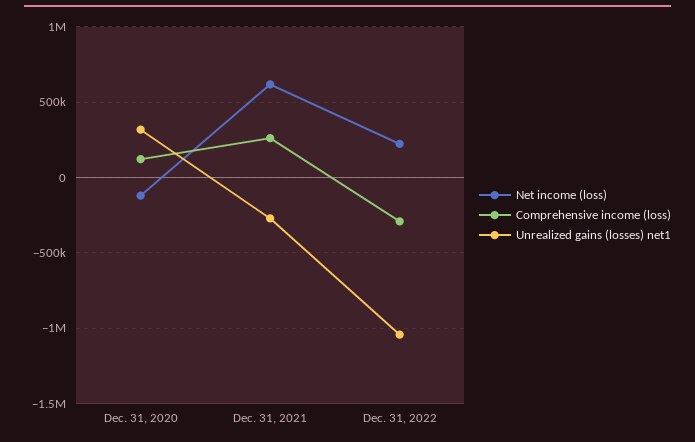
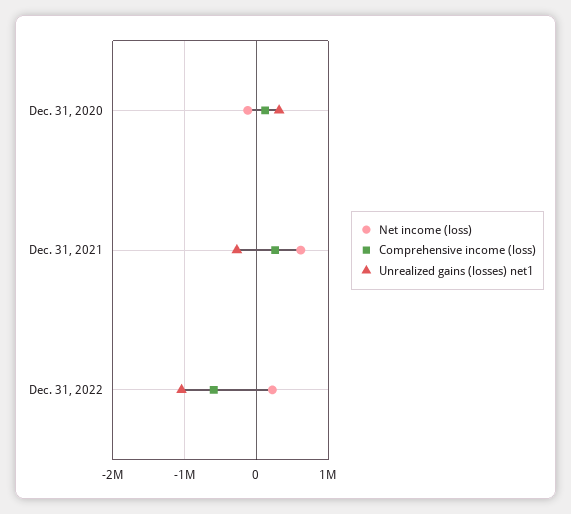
  {
    "Net income (loss)": {
      "Dec. 31, 2020": -100000,
      "Dec. 31, 2021": 600000,
      "Dec. 31, 2022": 200000
    },
    "Comprehensive income (loss)": {
      "Dec. 31, 2020": 100000,
      "Dec. 31, 2021": 250000,
-     "Dec. 31, 2022": -300000
+     "Dec. 31, 2022": -600000
    },
    "Unrealized gains (losses) net1": {
      "Dec. 31, 2020": 300000,
      "Dec. 31, 2021": -250000,
      "Dec. 31, 2022": -1050000
    }
  }

